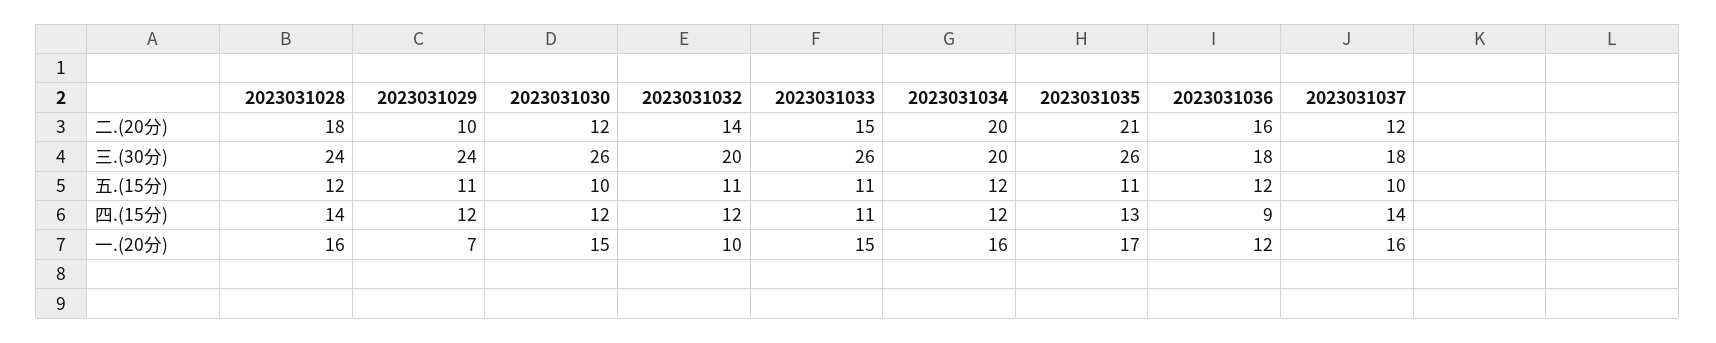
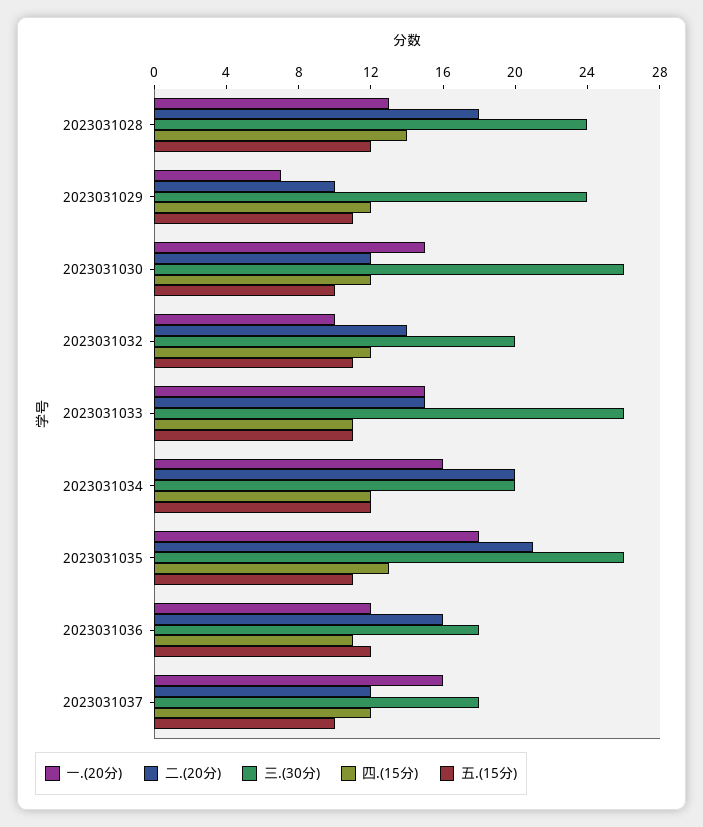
  {
    "二.(20分)": {
      "2023031028": 18,
      "2023031029": 10,
      "2023031030": 12,
      "2023031032": 14,
      "2023031033": 15,
      "2023031034": 20,
      "2023031035": 21,
      "2023031036": 16,
      "2023031037": 12
    },
    "三.(30分)": {
      "2023031028": 24,
      "2023031029": 24,
      "2023031030": 26,
      "2023031032": 20,
      "2023031033": 26,
      "2023031034": 20,
      "2023031035": 26,
      "2023031036": 18,
      "2023031037": 18
    },
    "五.(15分)": {
      "2023031028": 12,
      "2023031029": 11,
      "2023031030": 10,
      "2023031032": 11,
      "2023031033": 11,
      "2023031034": 12,
      "2023031035": 11,
      "2023031036": 12,
      "2023031037": 10
    },
    "四.(15分)": {
      "2023031028": 14,
      "2023031029": 12,
      "2023031030": 12,
      "2023031032": 12,
      "2023031033": 11,
      "2023031034": 12,
      "2023031035": 13,
-     "2023031036": 9,
+     "2023031036": 11,
-     "2023031037": 14
+     "2023031037": 12
    },
    "一.(20分)": {
-     "2023031028": 16,
+     "2023031028": 13,
      "2023031029": 7,
      "2023031030": 15,
      "2023031032": 10,
      "2023031033": 15,
      "2023031034": 16,
-     "2023031035": 17,
+     "2023031035": 18,
      "2023031036": 12,
      "2023031037": 16
    }
  }

